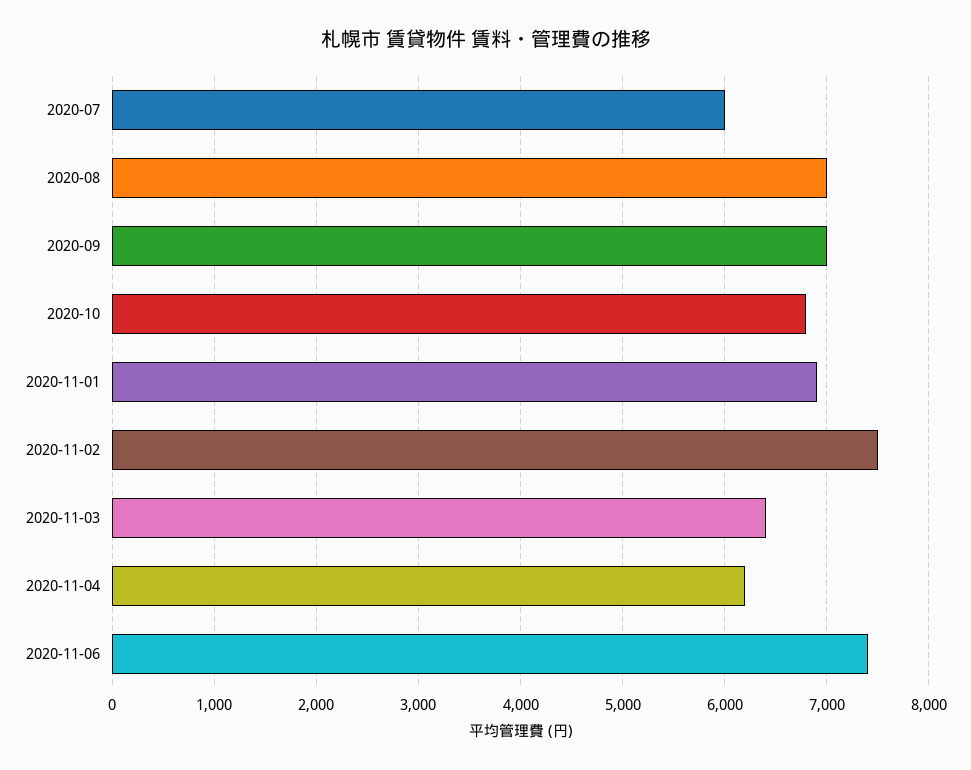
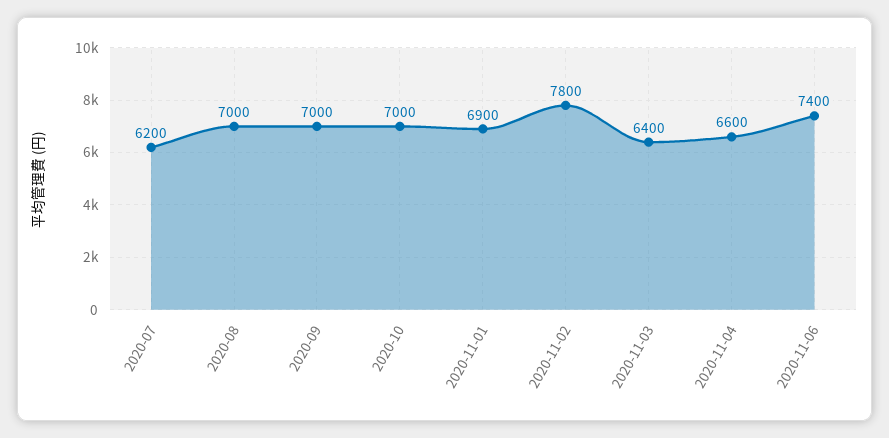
  {
-   "2020-07": 6000,
+   "2020-07": 6200,
    "2020-08": 7000,
    "2020-09": 7000,
-   "2020-10": 6800,
+   "2020-10": 7000,
    "2020-11-01": 6900,
-   "2020-11-02": 7500,
+   "2020-11-02": 7800,
    "2020-11-03": 6400,
-   "2020-11-04": 6200,
+   "2020-11-04": 6600,
    "2020-11-06": 7400
  }

